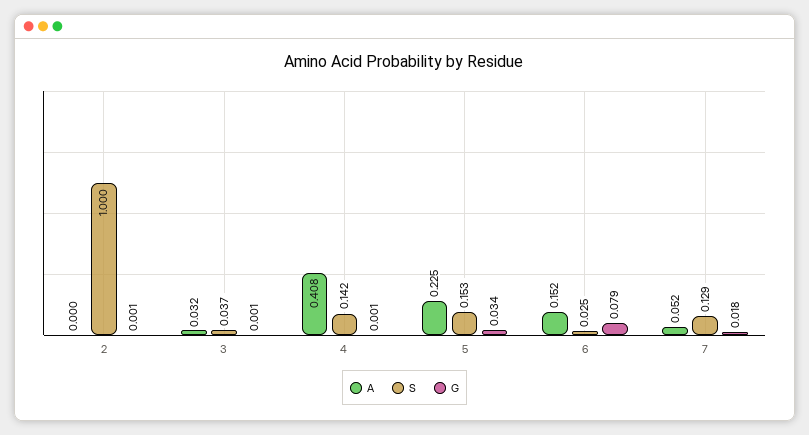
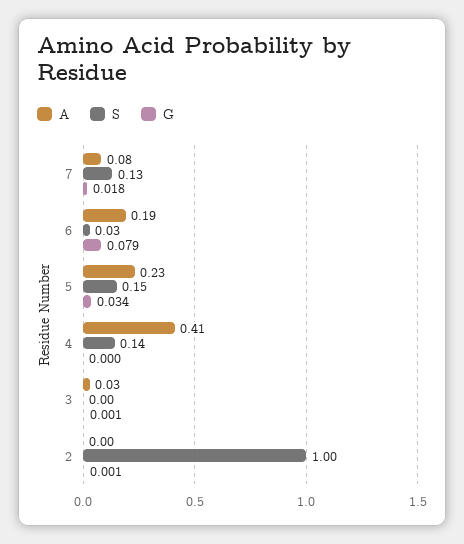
  {
    "A": {
      "2": 0,
      "3": 0.032,
      "4": 0.408,
      "5": 0.225,
-     "6": 0.152,
+     "6": 0.19,
-     "7": 0.052
+     "7": 0.08
    },
    "S": {
      "2": 1,
-     "3": 0.037,
+     "3": 0,
      "4": 0.142,
      "5": 0.153,
      "6": 0.025,
      "7": 0.129
    },
    "G": {
      "2": 0.001,
      "3": 0.001,
-     "4": 0.001,
+     "4": 0,
      "5": 0.034,
      "6": 0.079,
      "7": 0.018
    }
  }

